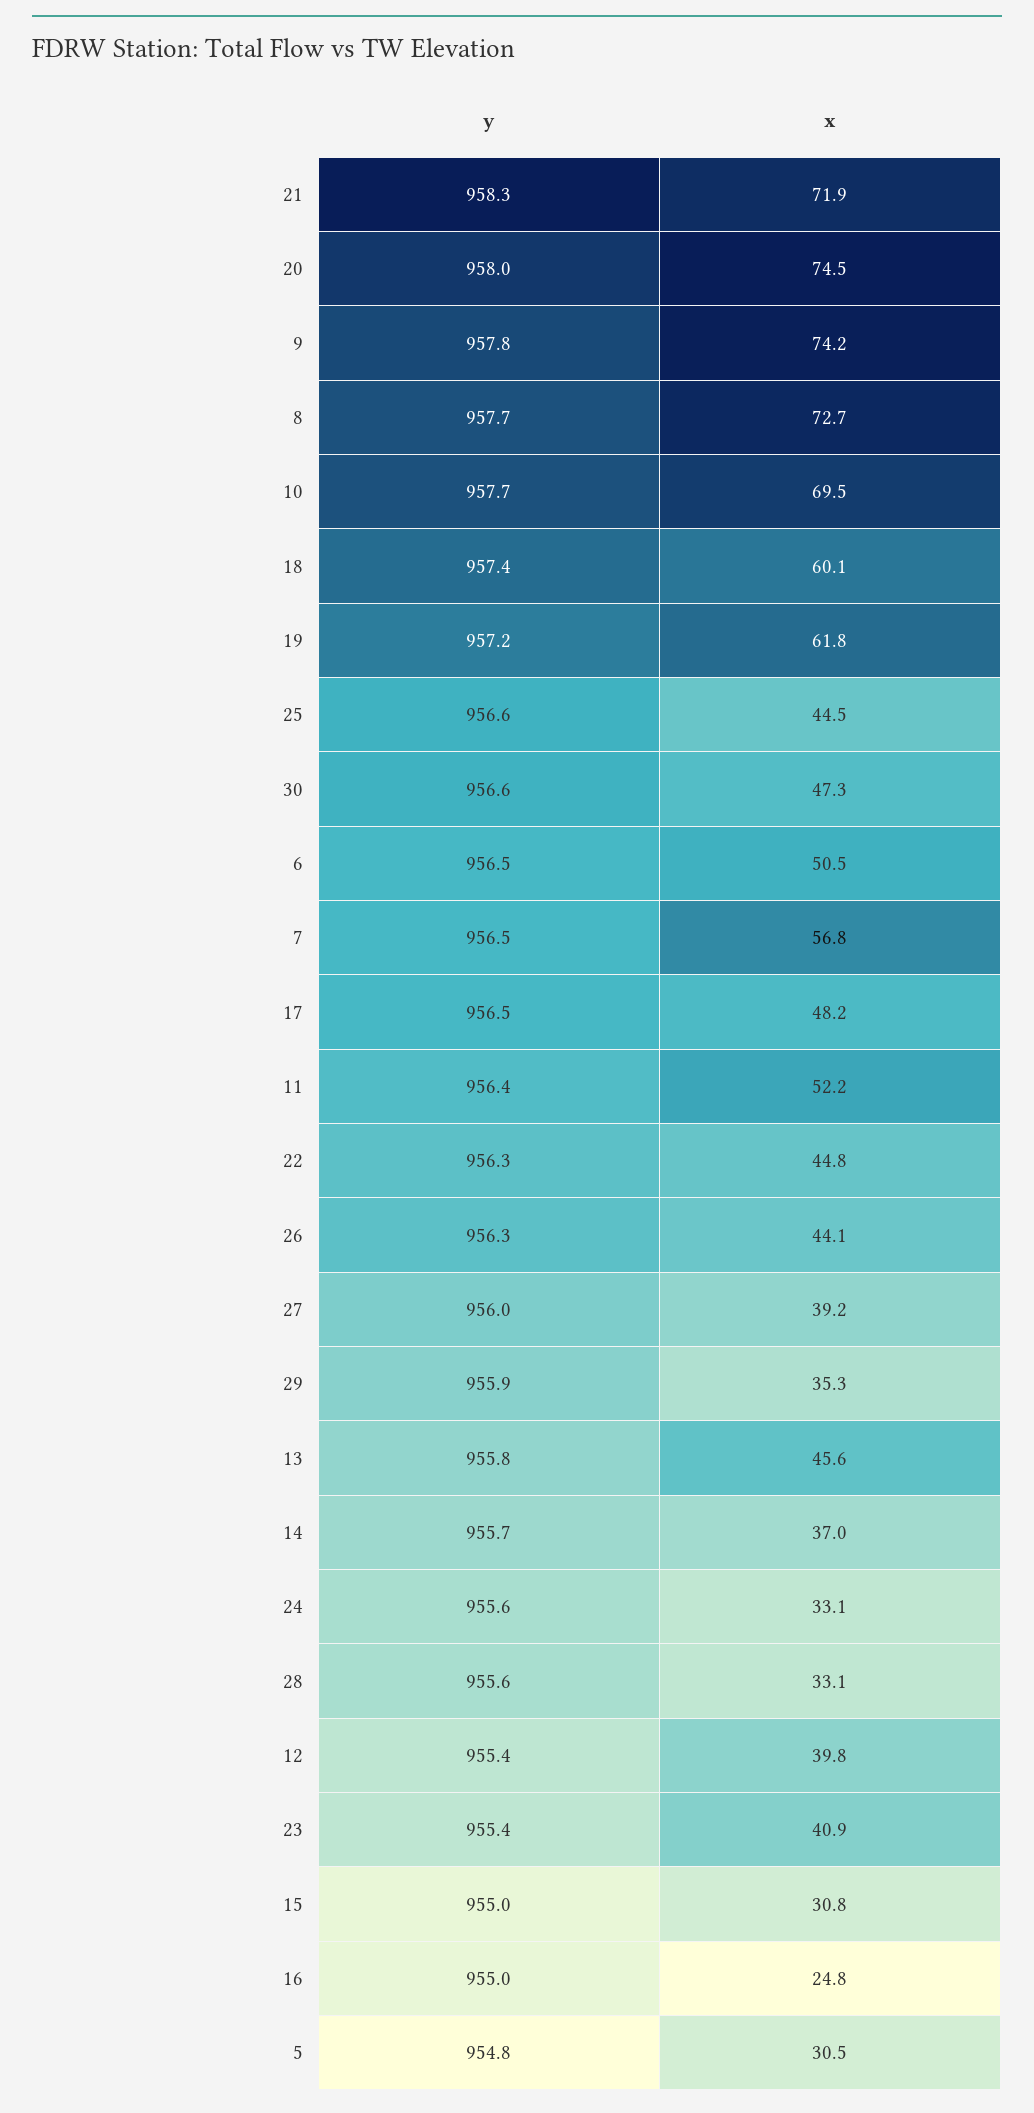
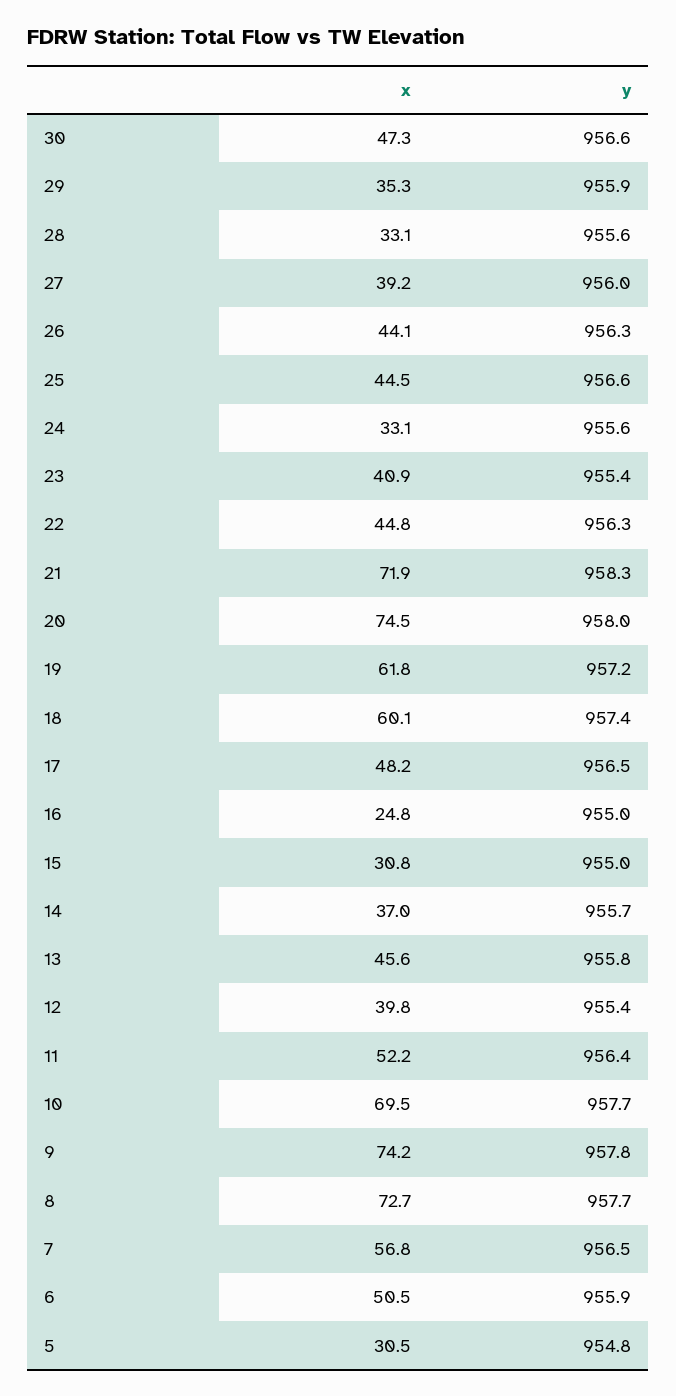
  {
    "y": {
      "21": 958.3,
      "20": 958,
      "9": 957.8,
      "8": 957.7,
      "10": 957.7,
      "18": 957.4,
      "19": 957.2,
      "25": 956.6,
      "30": 956.6,
-     "6": 956.5,
+     "6": 955.9,
      "7": 956.5,
      "17": 956.5,
      "11": 956.4,
      "22": 956.3,
      "26": 956.3,
      "27": 956,
      "29": 955.9,
      "13": 955.8,
      "14": 955.7,
      "24": 955.6,
      "28": 955.6,
      "12": 955.4,
      "23": 955.4,
      "15": 955,
      "16": 955,
      "5": 954.8
    },
    "x": {
      "21": 71.9,
      "20": 74.5,
      "9": 74.2,
      "8": 72.7,
      "10": 69.5,
      "18": 60.1,
      "19": 61.8,
      "25": 44.5,
      "30": 47.3,
      "6": 50.5,
      "7": 56.8,
      "17": 48.2,
      "11": 52.2,
      "22": 44.8,
      "26": 44.1,
      "27": 39.2,
      "29": 35.3,
      "13": 45.6,
      "14": 37,
      "24": 33.1,
      "28": 33.1,
      "12": 39.8,
      "23": 40.9,
      "15": 30.8,
      "16": 24.8,
      "5": 30.5
    }
  }

